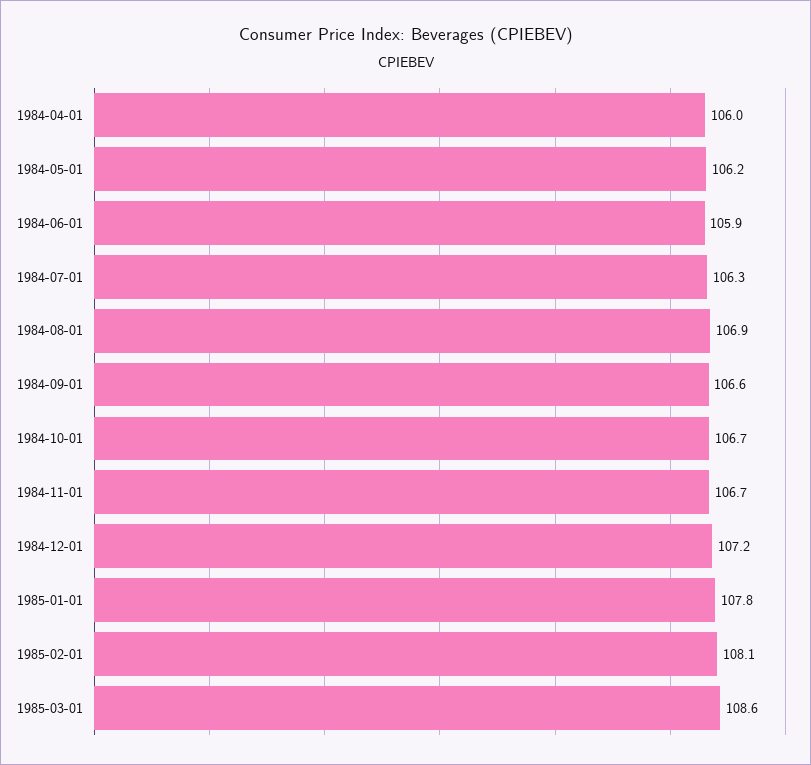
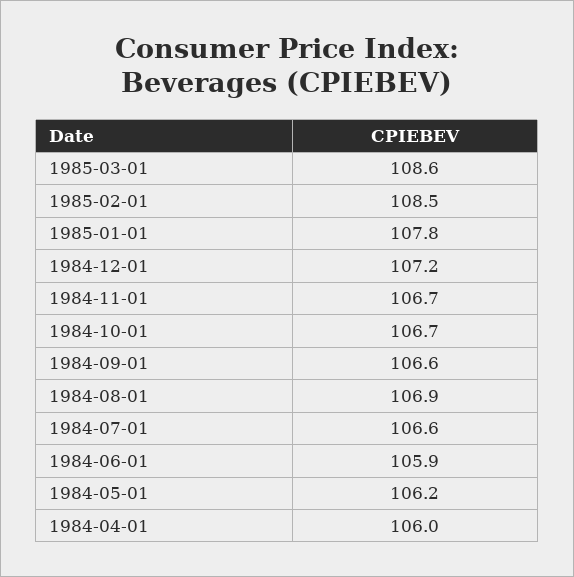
  {
    "1984-04-01": 106,
    "1984-05-01": 106.2,
    "1984-06-01": 105.9,
-   "1984-07-01": 106.3,
+   "1984-07-01": 106.6,
    "1984-08-01": 106.9,
    "1984-09-01": 106.6,
    "1984-10-01": 106.7,
    "1984-11-01": 106.7,
    "1984-12-01": 107.2,
    "1985-01-01": 107.8,
-   "1985-02-01": 108.1,
+   "1985-02-01": 108.5,
    "1985-03-01": 108.6
  }

